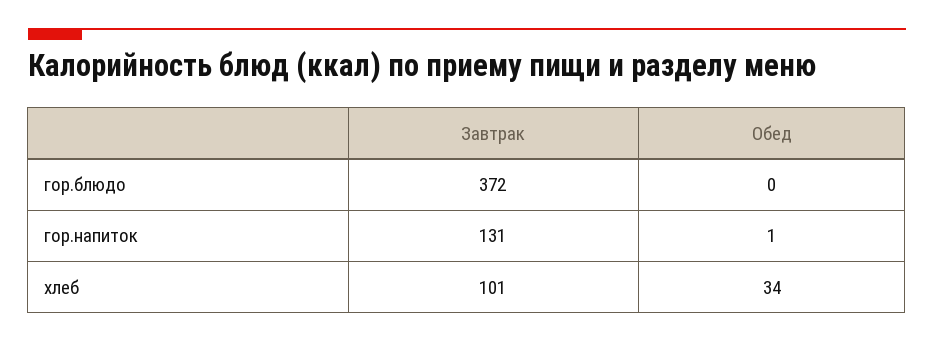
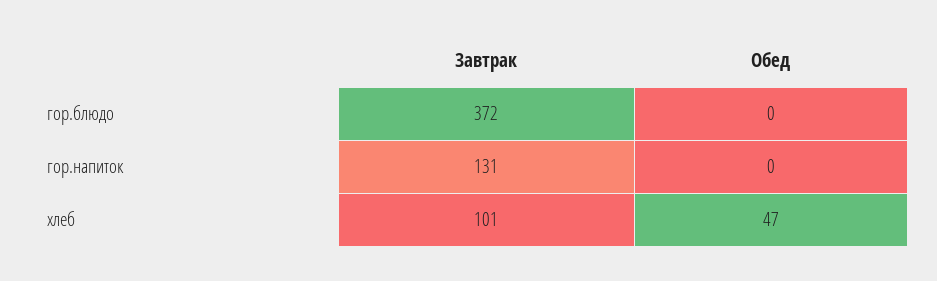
  {
    "Завтрак": {
      "гор.блюдо": 372,
      "гор.напиток": 131,
      "хлеб": 101
    },
    "Обед": {
      "гор.блюдо": 0,
-     "гор.напиток": 1,
+     "гор.напиток": 0,
-     "хлеб": 34
+     "хлеб": 47
    }
  }

